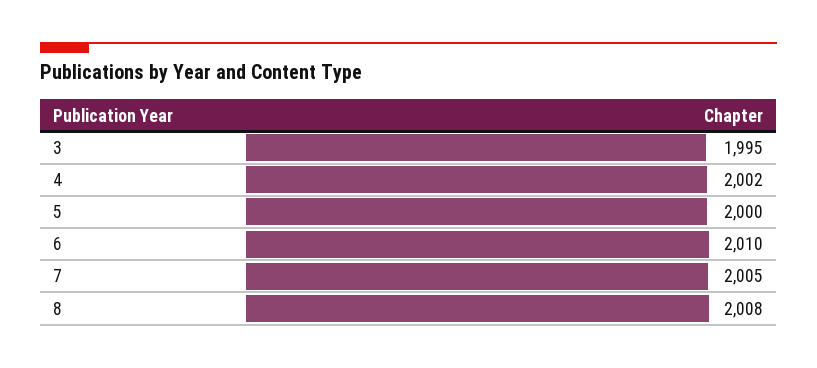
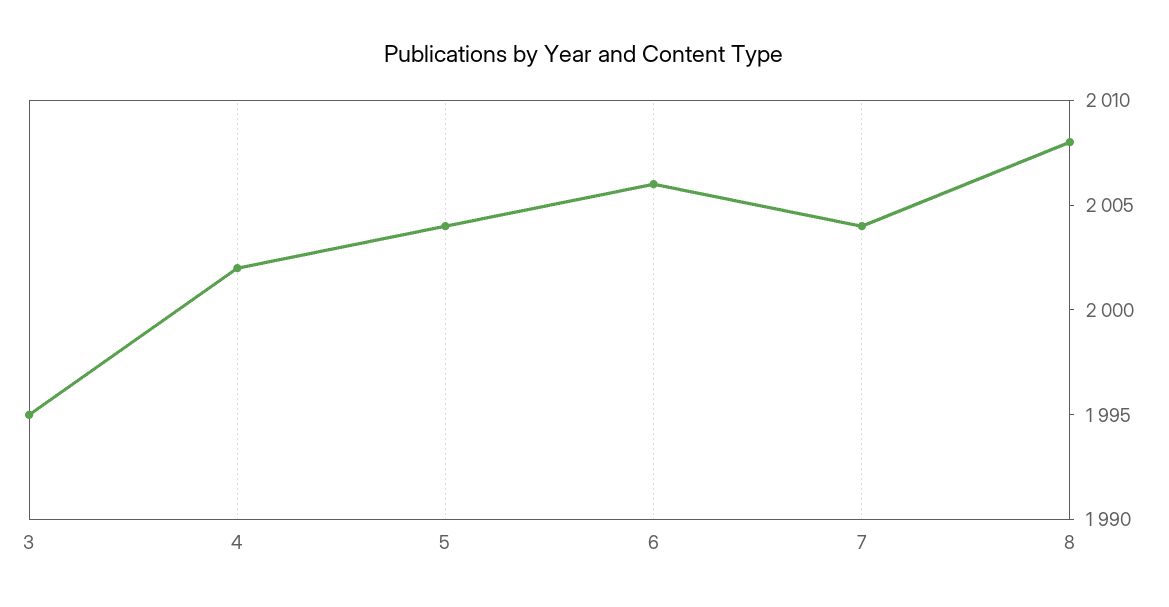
  {
    "3": 1995,
    "4": 2002,
-   "5": 2000,
+   "5": 2004,
-   "6": 2010,
+   "6": 2006,
-   "7": 2005,
+   "7": 2004,
    "8": 2008
  }

